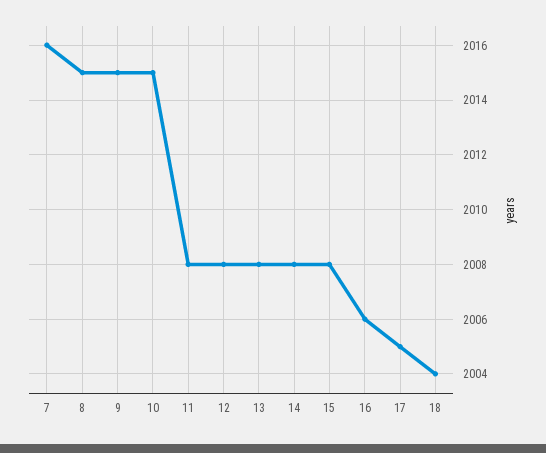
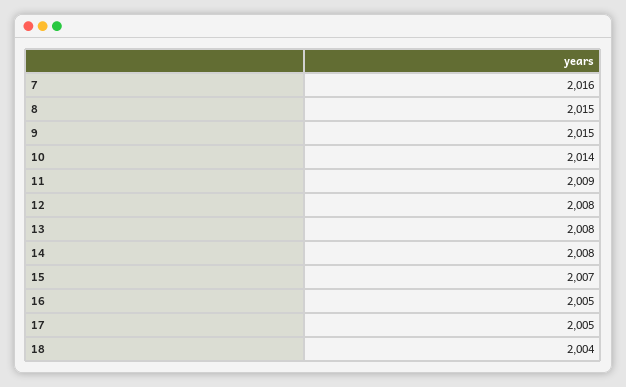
  {
    "7": 2016,
    "8": 2015,
    "9": 2015,
-   "10": 2015,
+   "10": 2014,
-   "11": 2008,
+   "11": 2009,
    "12": 2008,
    "13": 2008,
    "14": 2008,
-   "15": 2008,
+   "15": 2007,
-   "16": 2006,
+   "16": 2005,
    "17": 2005,
    "18": 2004
  }

